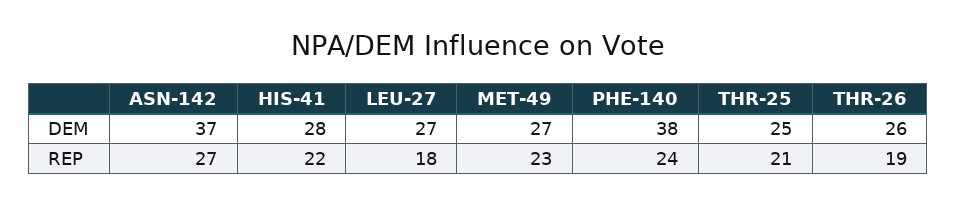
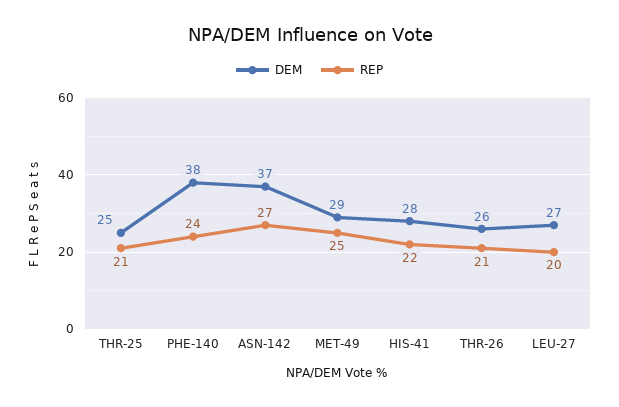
  {
    "DEM": {
      "ASN-142": 37,
      "HIS-41": 28,
      "LEU-27": 27,
-     "MET-49": 27,
+     "MET-49": 29,
      "PHE-140": 38,
      "THR-25": 25,
      "THR-26": 26
    },
    "REP": {
      "ASN-142": 27,
      "HIS-41": 22,
-     "LEU-27": 18,
+     "LEU-27": 20,
-     "MET-49": 23,
+     "MET-49": 25,
      "PHE-140": 24,
      "THR-25": 21,
-     "THR-26": 19
+     "THR-26": 21
    }
  }

